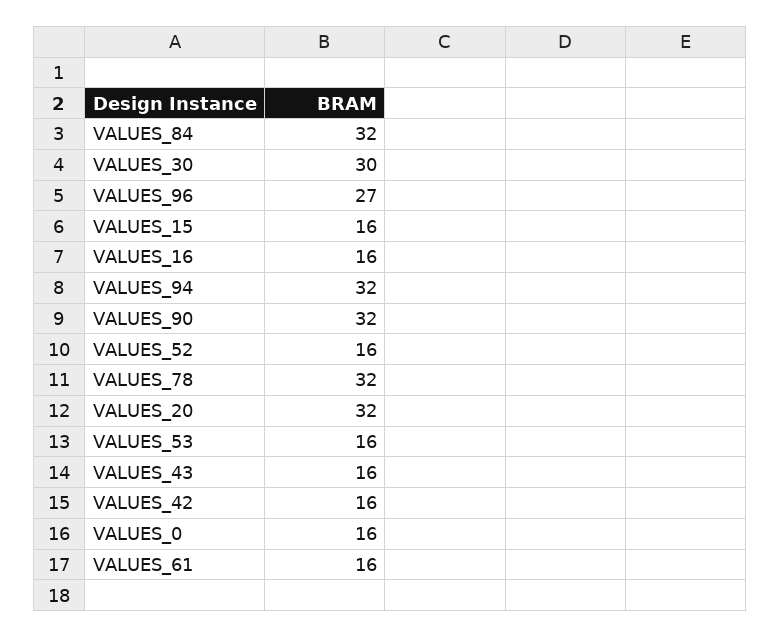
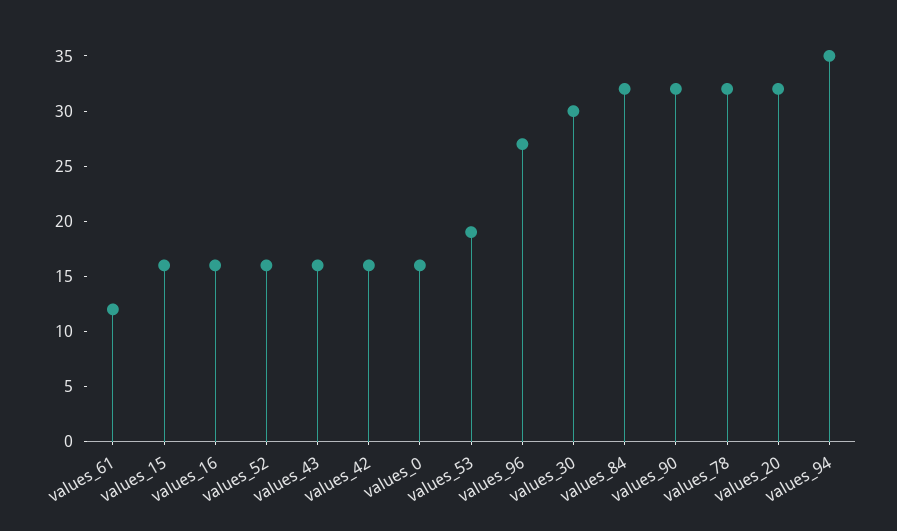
  {
    "VALUES_84": 32,
    "VALUES_30": 30,
    "VALUES_96": 27,
    "VALUES_15": 16,
    "VALUES_16": 16,
-   "VALUES_94": 32,
+   "VALUES_94": 35,
    "VALUES_90": 32,
    "VALUES_52": 16,
    "VALUES_78": 32,
    "VALUES_20": 32,
-   "VALUES_53": 16,
+   "VALUES_53": 19,
    "VALUES_43": 16,
    "VALUES_42": 16,
    "VALUES_0": 16,
-   "VALUES_61": 16
+   "VALUES_61": 12
  }

